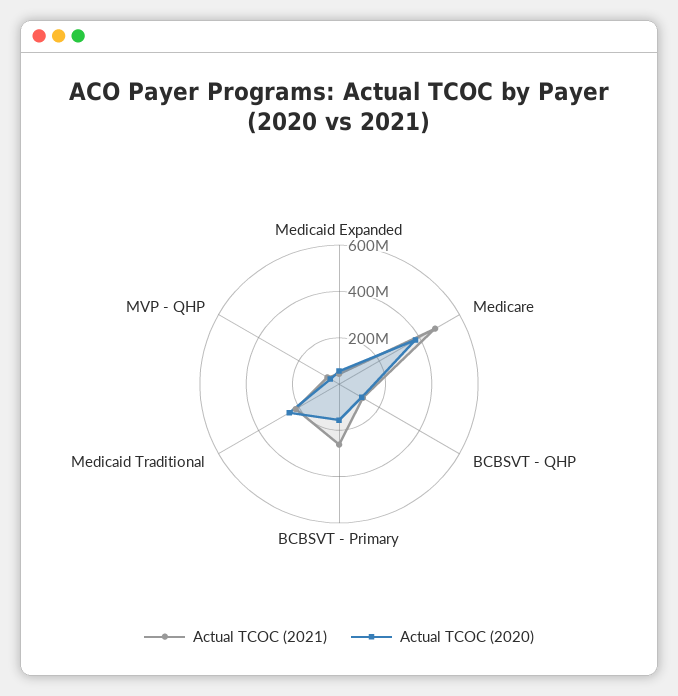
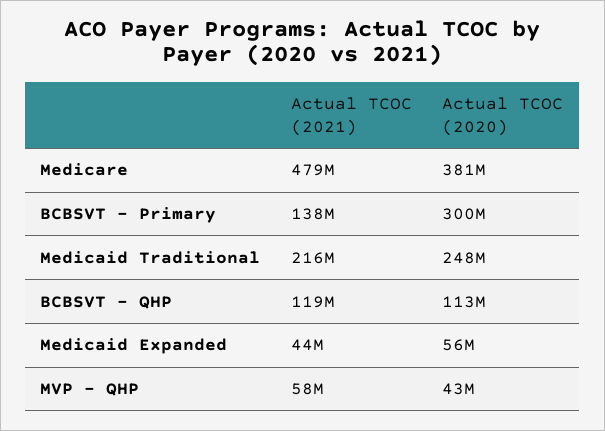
  {
    "Actual TCOC (2021)": {
      "Medicaid Expanded": 44000000,
      "Medicare": 479000000,
      "BCBSVT - QHP": 119000000,
-     "BCBSVT - Primary": 250000000,
+     "BCBSVT - Primary": 138000000,
      "Medicaid Traditional": 216000000,
      "MVP - QHP": 58000000
    },
    "Actual TCOC (2020)": {
      "Medicaid Expanded": 56000000,
      "Medicare": 381000000,
      "BCBSVT - QHP": 113000000,
-     "BCBSVT - Primary": 150000000,
+     "BCBSVT - Primary": 300000000,
      "Medicaid Traditional": 248000000,
      "MVP - QHP": 43000000
    }
  }

